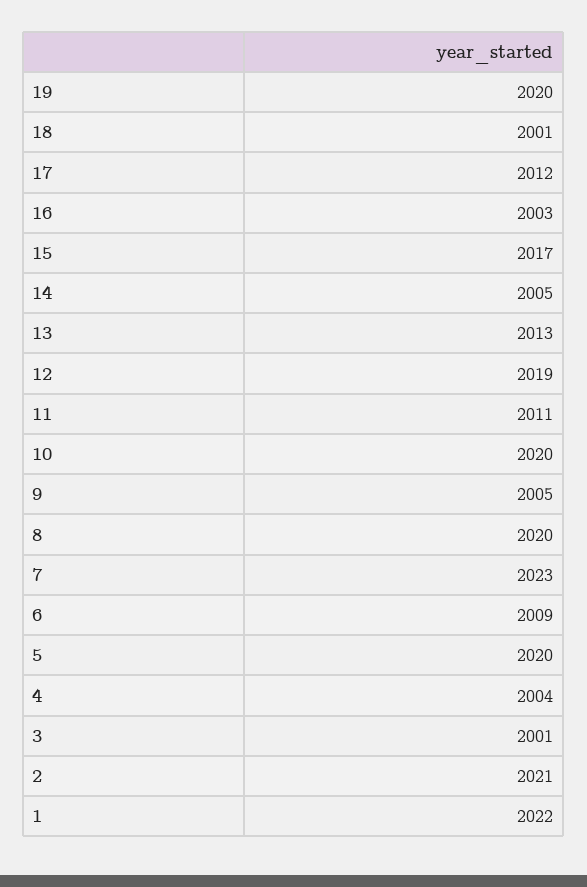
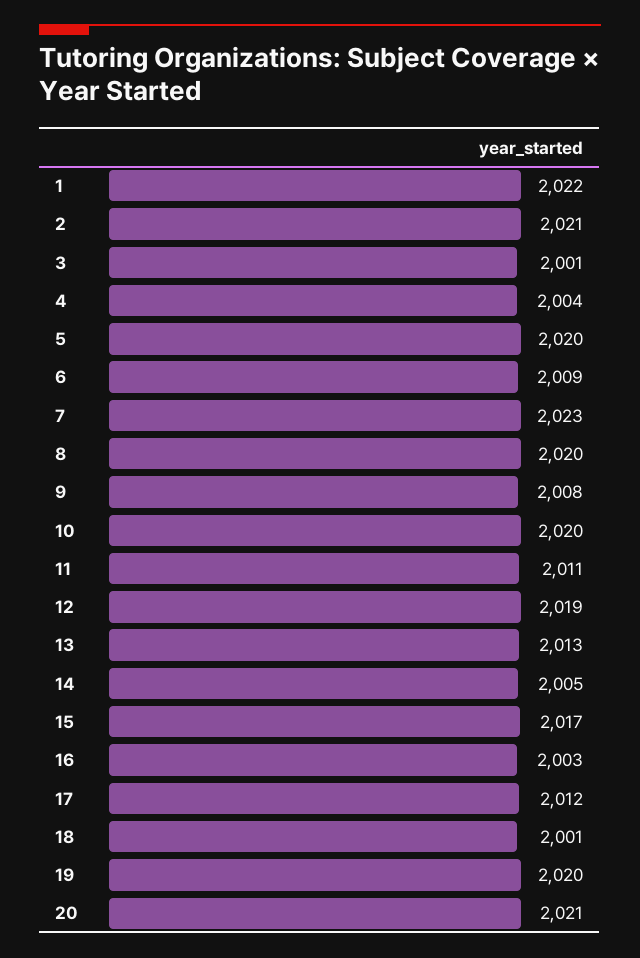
  {
    "19": 2020,
    "18": 2001,
    "17": 2012,
    "16": 2003,
    "15": 2017,
    "14": 2005,
    "13": 2013,
    "12": 2019,
    "11": 2011,
    "10": 2020,
-   "9": 2005,
+   "9": 2008,
    "8": 2020,
    "7": 2023,
    "6": 2009,
    "5": 2020,
    "4": 2004,
    "3": 2001,
    "2": 2021,
-   "1": 2022
+   "1": 2022,
+   "20": 2021
  }

